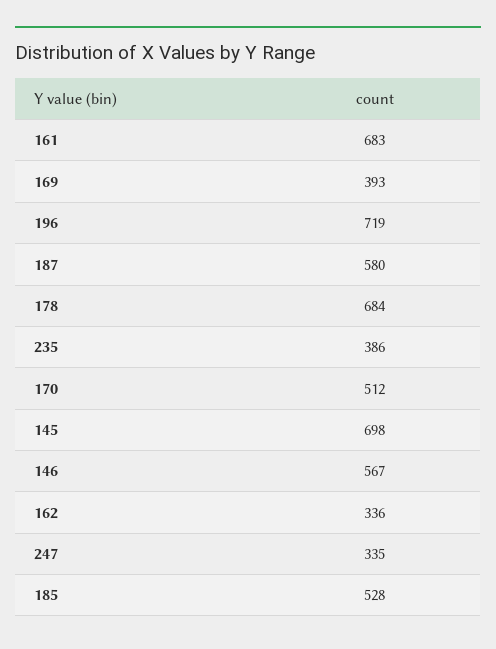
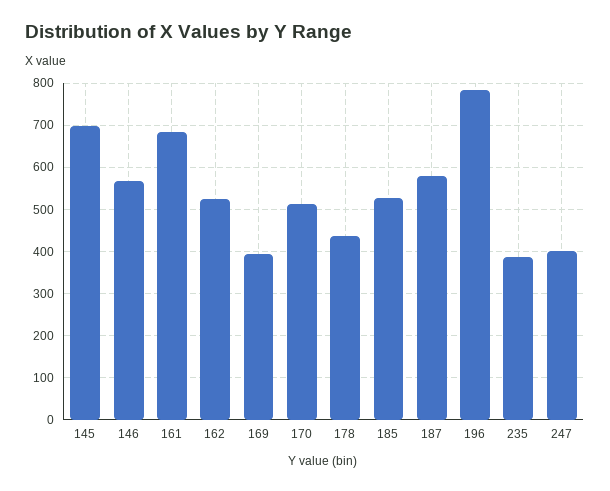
  {
    "161": 683,
    "169": 393,
-   "196": 719,
+   "196": 780,
    "187": 580,
-   "178": 684,
+   "178": 440,
    "235": 386,
    "170": 512,
    "145": 698,
    "146": 567,
-   "162": 336,
+   "162": 520,
-   "247": 335,
+   "247": 400,
    "185": 528
  }

